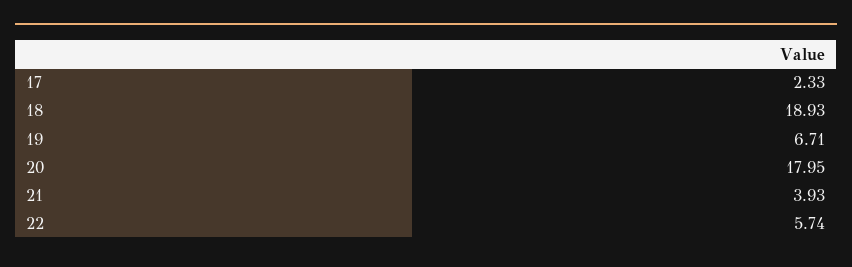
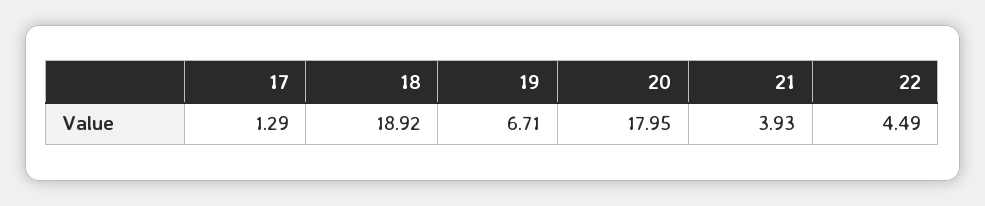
  {
-   "17": 2.33,
+   "17": 1.29,
-   "18": 18.93,
+   "18": 18.92,
    "19": 6.71,
    "20": 17.95,
    "21": 3.93,
-   "22": 5.74
+   "22": 4.49
  }

